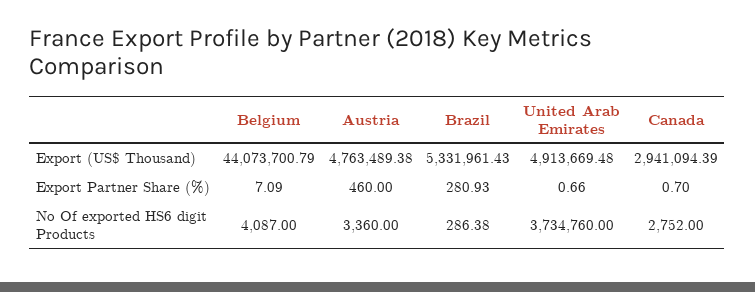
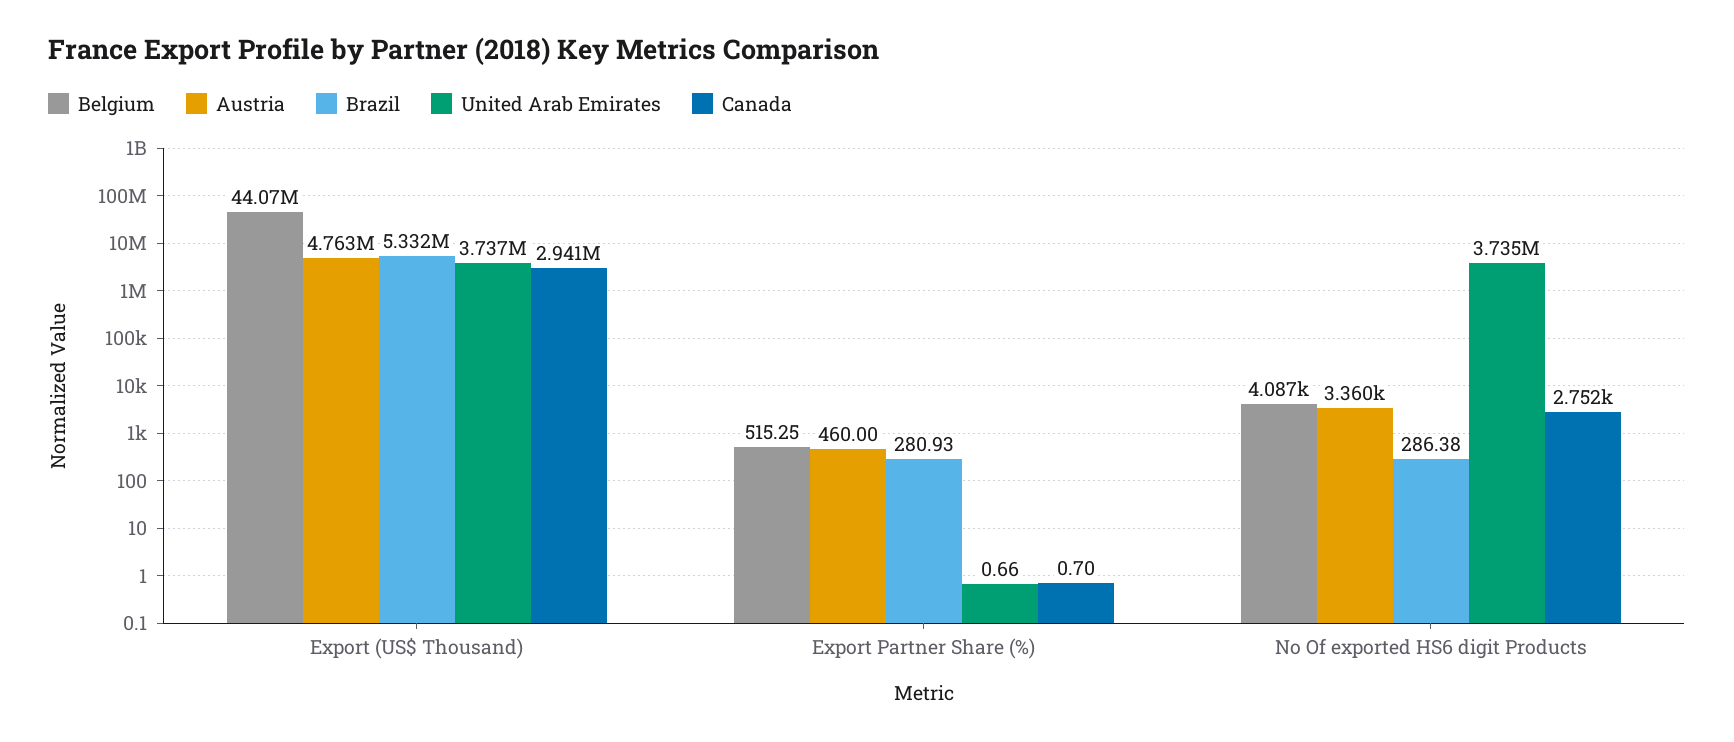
  {
    "Belgium": {
      "Export (US$ Thousand)": 44073700.79,
-     "Export Partner Share (%)": 7.09,
+     "Export Partner Share (%)": 515.25,
      "No Of exported HS6 digit Products": 4087
    },
    "Austria": {
      "Export (US$ Thousand)": 4763489.38,
      "Export Partner Share (%)": 460,
      "No Of exported HS6 digit Products": 3360
    },
    "Brazil": {
      "Export (US$ Thousand)": 5331961.43,
      "Export Partner Share (%)": 280.93,
      "No Of exported HS6 digit Products": 286.38
    },
    "United Arab Emirates": {
-     "Export (US$ Thousand)": 4913669.48,
+     "Export (US$ Thousand)": 3737000,
      "Export Partner Share (%)": 0.66,
      "No Of exported HS6 digit Products": 3734760
    },
    "Canada": {
      "Export (US$ Thousand)": 2941094.39,
      "Export Partner Share (%)": 0.7,
      "No Of exported HS6 digit Products": 2752
    }
  }

